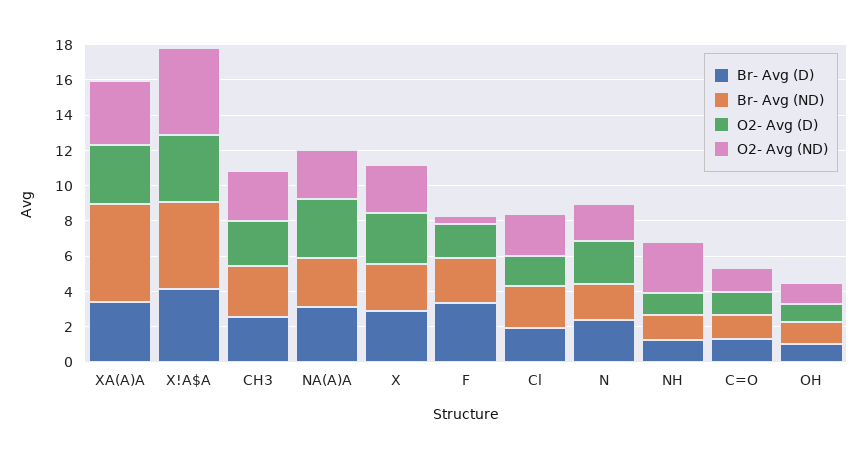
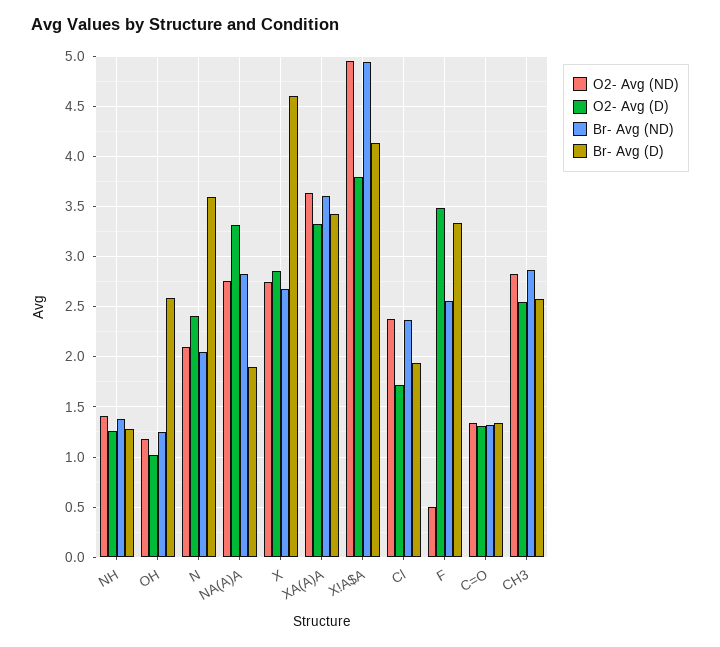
  {
    "Br- Avg (D)": {
      "XA(A)A": 3.4,
      "X!A$A": 4.1,
      "CH3": 2.6,
-     "NA(A)A": 3,
+     "NA(A)A": 1.9,
-     "X": 3,
+     "X": 4.6,
      "F": 3.3,
      "Cl": 1.9,
-     "N": 2.5,
+     "N": 3.6,
      "NH": 1.3,
      "C=O": 1.3,
-     "OH": 1
+     "OH": 2.6
    },
    "Br- Avg (ND)": {
-     "XA(A)A": 5.5,
+     "XA(A)A": 3.6,
      "X!A$A": 4.9,
      "CH3": 2.9,
      "NA(A)A": 2.8,
      "X": 2.7,
      "F": 2.6,
      "Cl": 2.4,
      "N": 2.1,
      "NH": 1.4,
      "C=O": 1.3,
      "OH": 1.3
    },
    "O2- Avg (D)": {
      "XA(A)A": 3.3,
      "X!A$A": 3.8,
      "CH3": 2.6,
      "NA(A)A": 3.3,
      "X": 2.9,
-     "F": 2,
+     "F": 3.5,
      "Cl": 1.7,
      "N": 2.4,
      "NH": 1.3,
      "C=O": 1.3,
      "OH": 1
    },
    "O2- Avg (ND)": {
      "XA(A)A": 3.6,
      "X!A$A": 5,
      "CH3": 2.8,
      "NA(A)A": 2.8,
      "X": 2.8,
      "F": 0.5,
      "Cl": 2.4,
      "N": 2.1,
-     "NH": 3,
+     "NH": 1.4,
      "C=O": 1.3,
      "OH": 1.2
    }
  }

